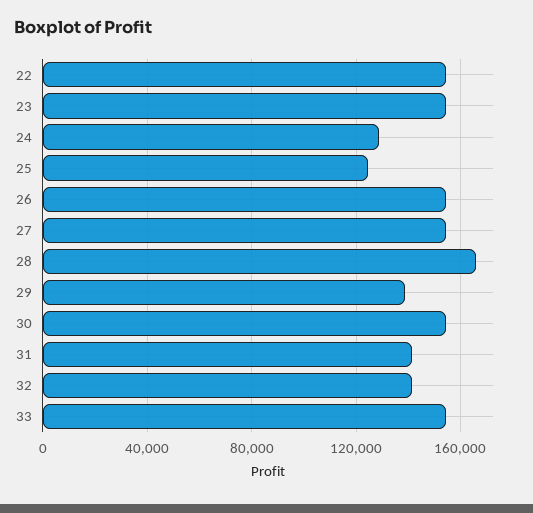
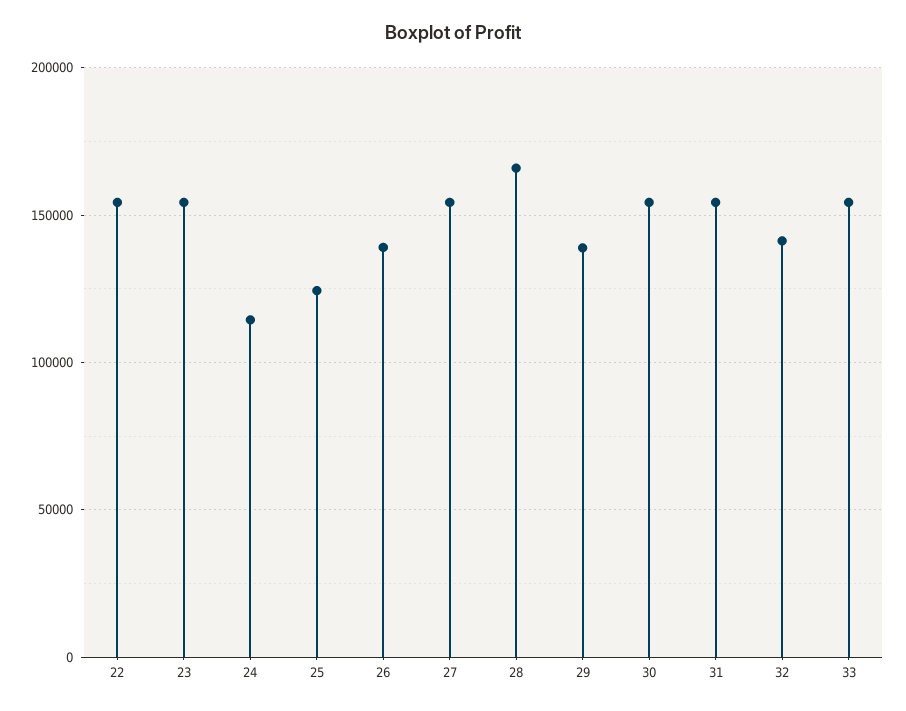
  {
    "22": 155000,
    "23": 155000,
-   "24": 130000,
+   "24": 115000,
    "25": 125000,
-   "26": 155000,
+   "26": 140000,
    "27": 155000,
    "28": 165000,
    "29": 140000,
    "30": 155000,
-   "31": 140000,
+   "31": 155000,
    "32": 140000,
    "33": 155000
  }

